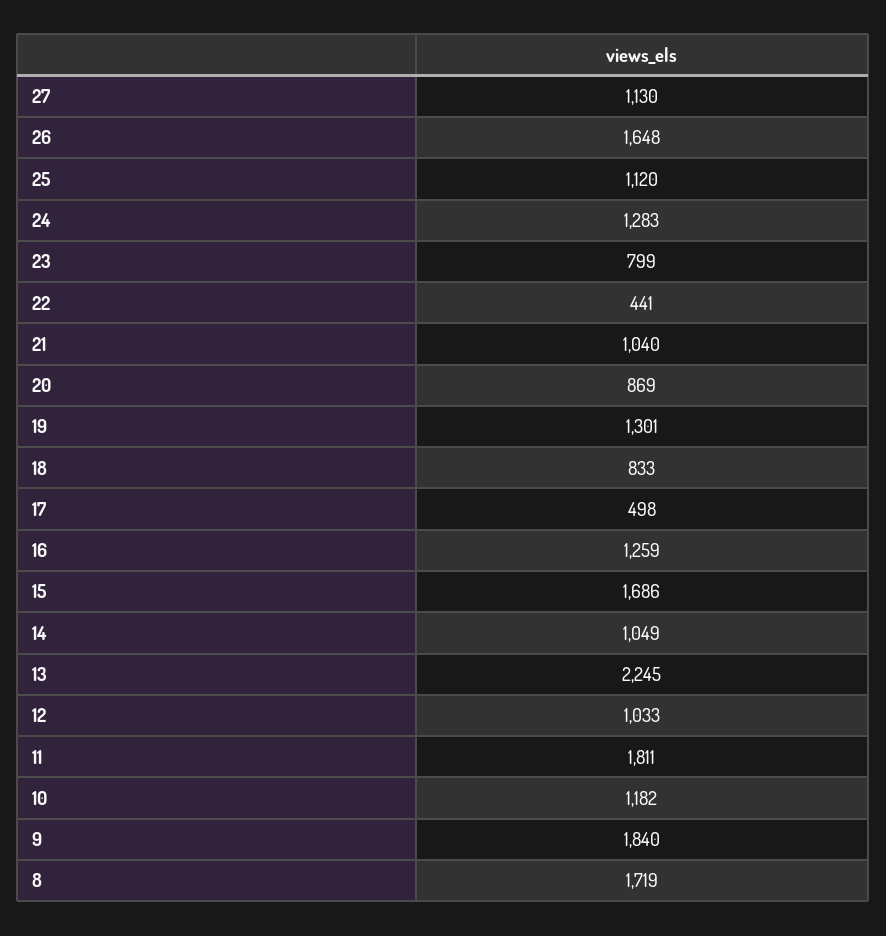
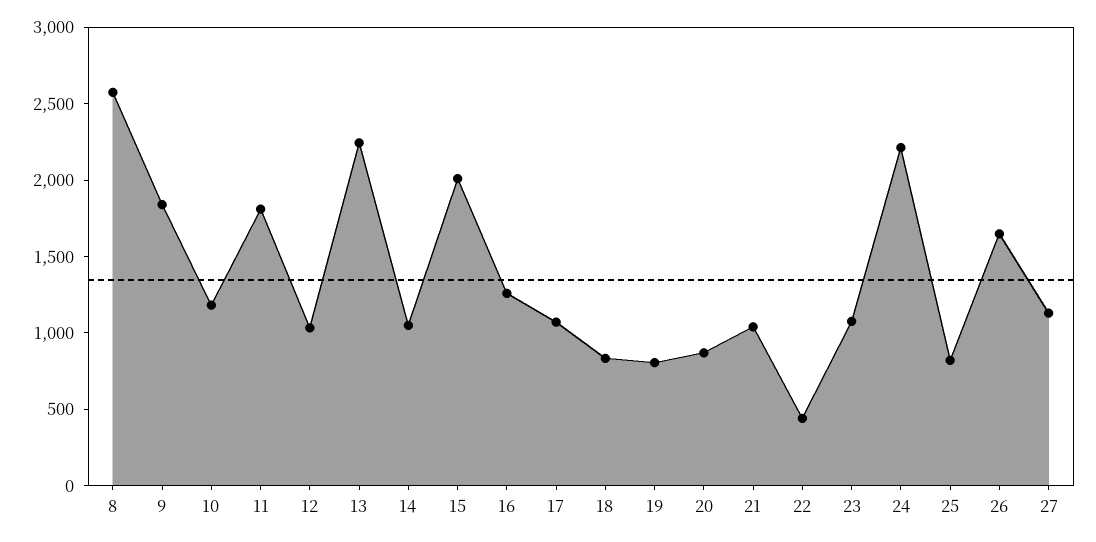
  {
    "27": 1130,
    "26": 1648,
-   "25": 1120,
+   "25": 800,
-   "24": 1283,
+   "24": 2200,
-   "23": 799,
+   "23": 1100,
    "22": 441,
    "21": 1040,
    "20": 869,
-   "19": 1301,
+   "19": 800,
    "18": 833,
-   "17": 498,
+   "17": 1100,
    "16": 1259,
-   "15": 1686,
+   "15": 2000,
    "14": 1049,
    "13": 2245,
    "12": 1033,
    "11": 1811,
    "10": 1182,
    "9": 1840,
-   "8": 1719
+   "8": 2600
  }

